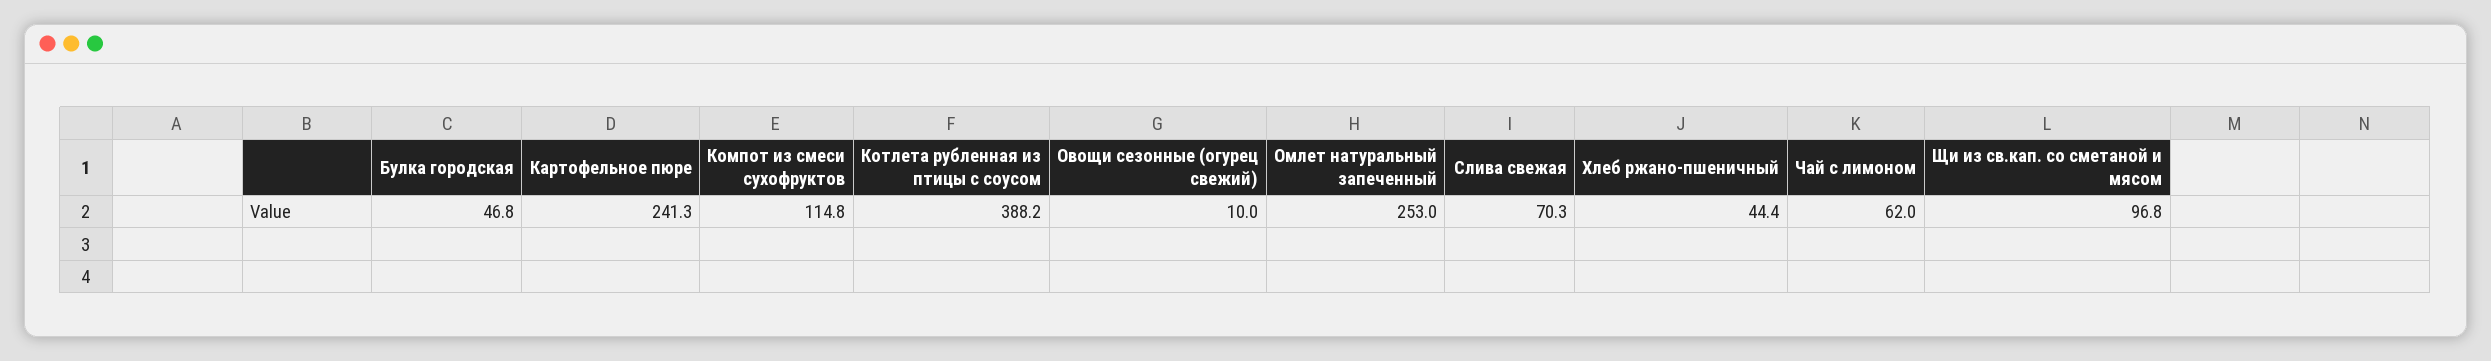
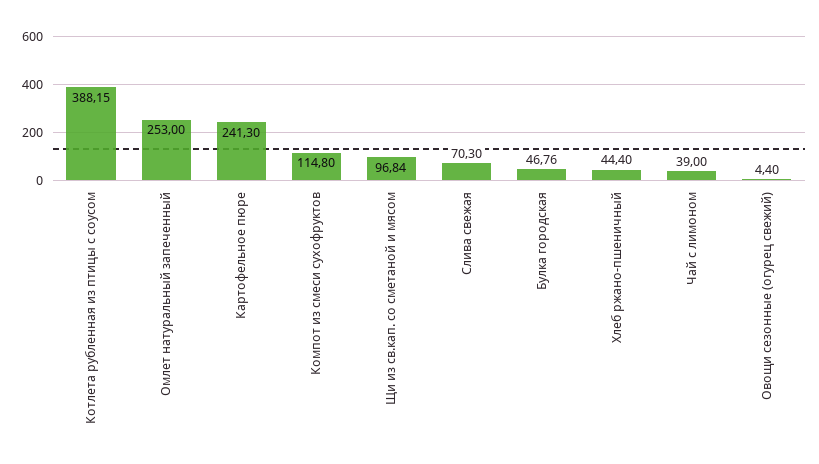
  {
    "Булка городская": 46.76,
    "Картофельное пюре": 241.3,
    "Компот из смеси сухофруктов": 114.8,
    "Котлета рубленная из птицы с соусом": 388.15,
-   "Овощи сезонные (огурец свежий)": 10,
+   "Овощи сезонные (огурец свежий)": 4.4,
    "Омлет натуральный запеченный": 253,
    "Слива свежая": 70.3,
    "Хлеб ржано-пшеничный": 44.4,
-   "Чай с лимоном": 62,
+   "Чай с лимоном": 39,
    "Щи из св.кап. со сметаной и мясом": 96.84
  }

